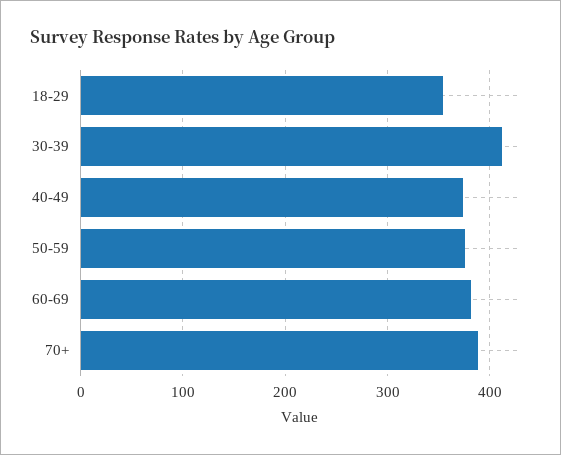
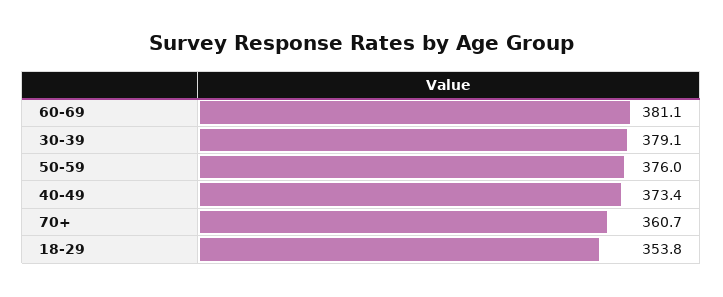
  {
    "18-29": 353.8,
-   "30-39": 410,
+   "30-39": 379.1,
    "40-49": 373.4,
    "50-59": 376,
    "60-69": 381.1,
-   "70+": 390
+   "70+": 360.7
  }

